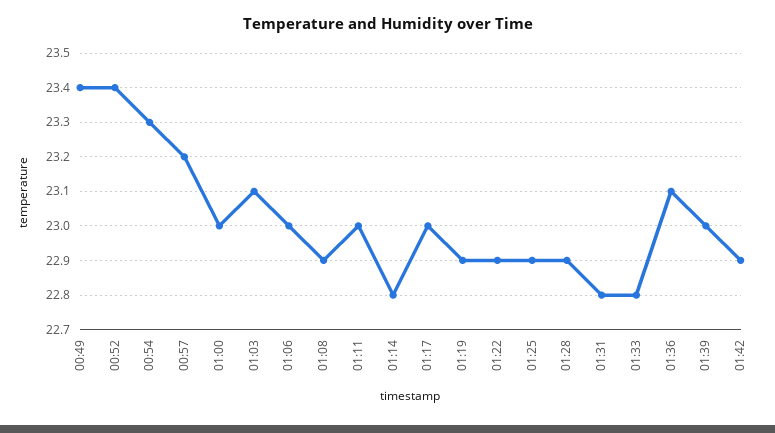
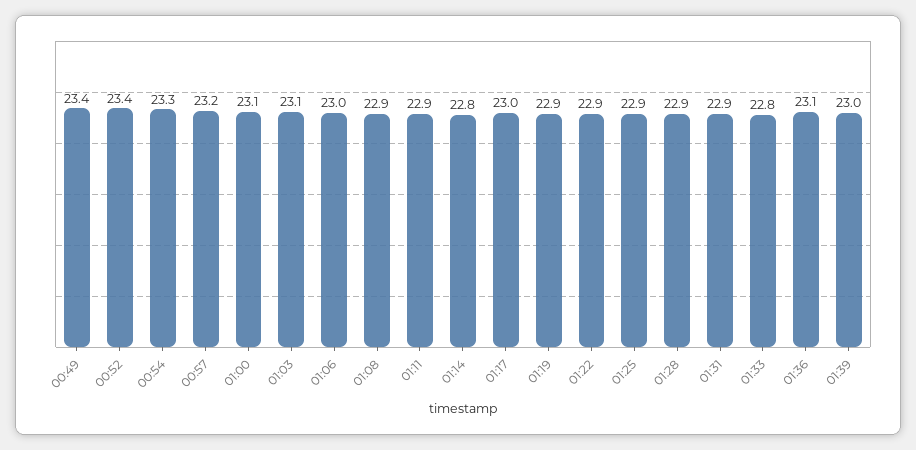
  {
    "00:49": 23.4,
    "00:52": 23.4,
    "00:54": 23.3,
    "00:57": 23.2,
-   "01:00": 23,
+   "01:00": 23.1,
    "01:03": 23.1,
    "01:06": 23,
    "01:08": 22.9,
-   "01:11": 23,
+   "01:11": 22.9,
    "01:14": 22.8,
    "01:17": 23,
    "01:19": 22.9,
    "01:22": 22.9,
    "01:25": 22.9,
    "01:28": 22.9,
-   "01:31": 22.8,
+   "01:31": 22.9,
    "01:33": 22.8,
    "01:36": 23.1,
-   "01:39": 23,
+   "01:39": 23
-   "01:42": 22.9
  }

